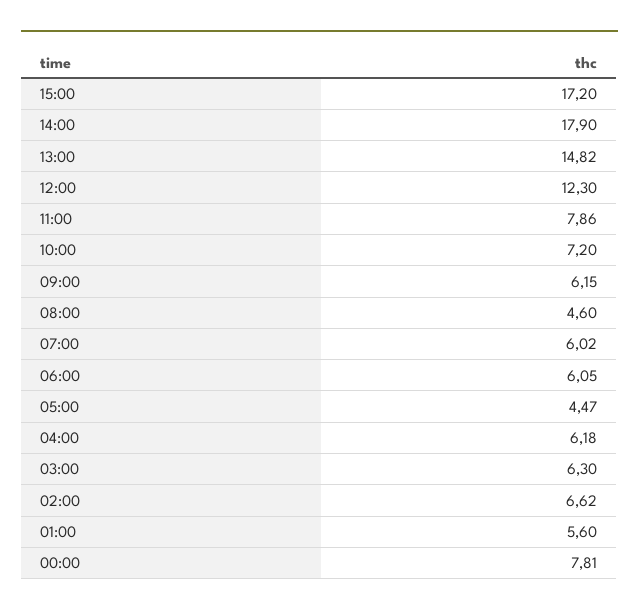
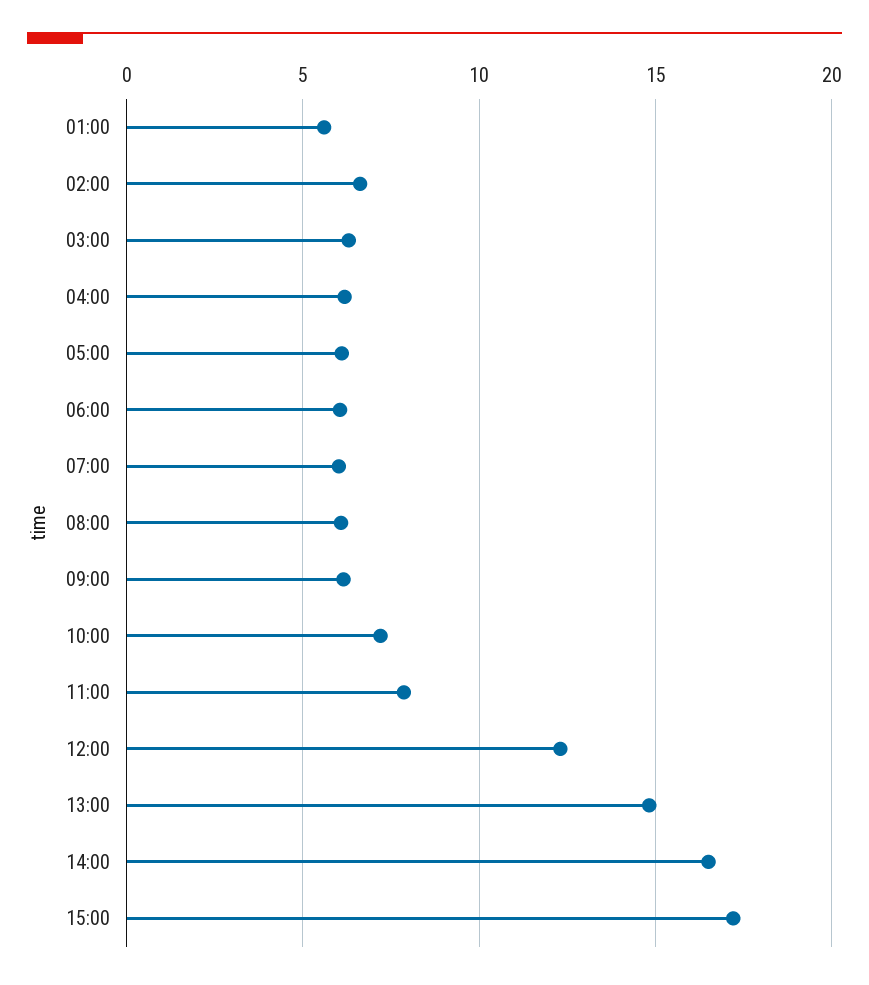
  {
    "15:00": 17.2,
-   "14:00": 17.9,
+   "14:00": 16.5,
    "13:00": 14.82,
    "12:00": 12.3,
    "11:00": 7.86,
    "10:00": 7.2,
    "09:00": 6.15,
-   "08:00": 4.6,
+   "08:00": 6,
    "07:00": 6.02,
    "06:00": 6.05,
-   "05:00": 4.47,
+   "05:00": 6,
    "04:00": 6.18,
    "03:00": 6.3,
    "02:00": 6.62,
-   "01:00": 5.6,
+   "01:00": 5.6
-   "00:00": 7.81
  }

